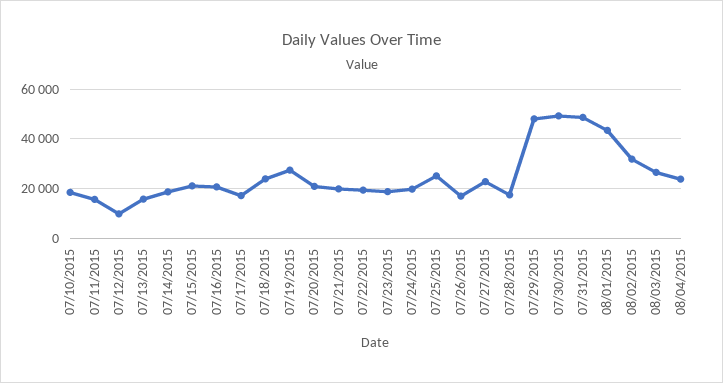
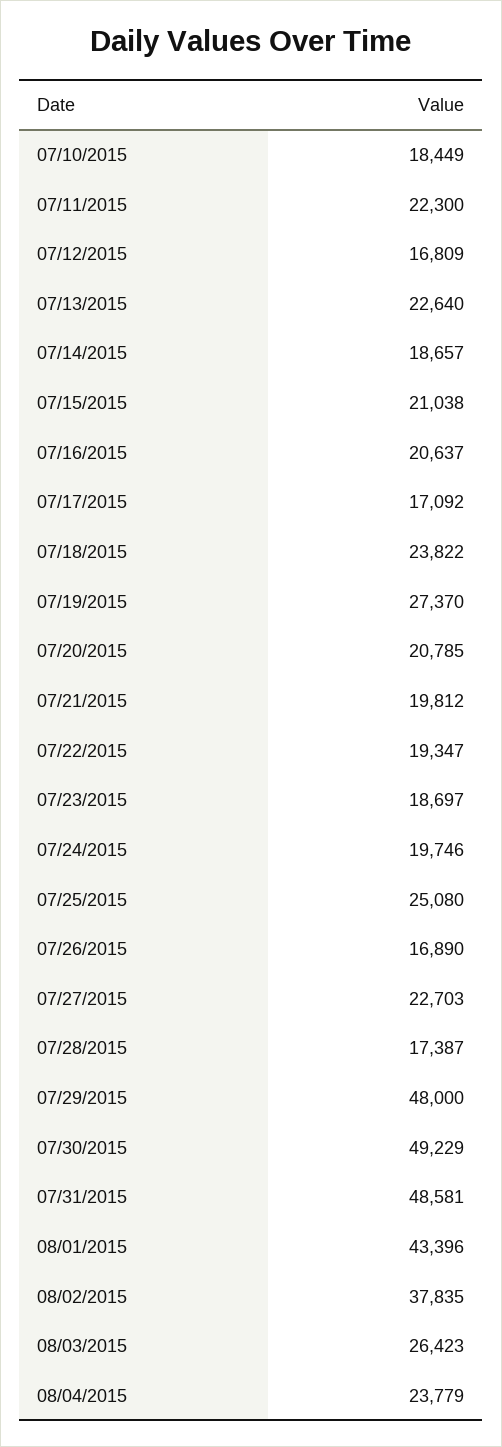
  {
    "07/10/2015": 18449,
-   "07/11/2015": 15000,
+   "07/11/2015": 22300,
-   "07/12/2015": 10000,
+   "07/12/2015": 16809,
-   "07/13/2015": 15000,
+   "07/13/2015": 22640,
    "07/14/2015": 18657,
    "07/15/2015": 21038,
    "07/16/2015": 20637,
    "07/17/2015": 17092,
    "07/18/2015": 23822,
    "07/19/2015": 27370,
    "07/20/2015": 20785,
    "07/21/2015": 19812,
    "07/22/2015": 19347,
    "07/23/2015": 18697,
    "07/24/2015": 19746,
    "07/25/2015": 25080,
    "07/26/2015": 16890,
    "07/27/2015": 22703,
    "07/28/2015": 17387,
    "07/29/2015": 48000,
    "07/30/2015": 49229,
    "07/31/2015": 48581,
    "08/01/2015": 43396,
-   "08/02/2015": 32500,
+   "08/02/2015": 37835,
    "08/03/2015": 26423,
    "08/04/2015": 23779
  }

